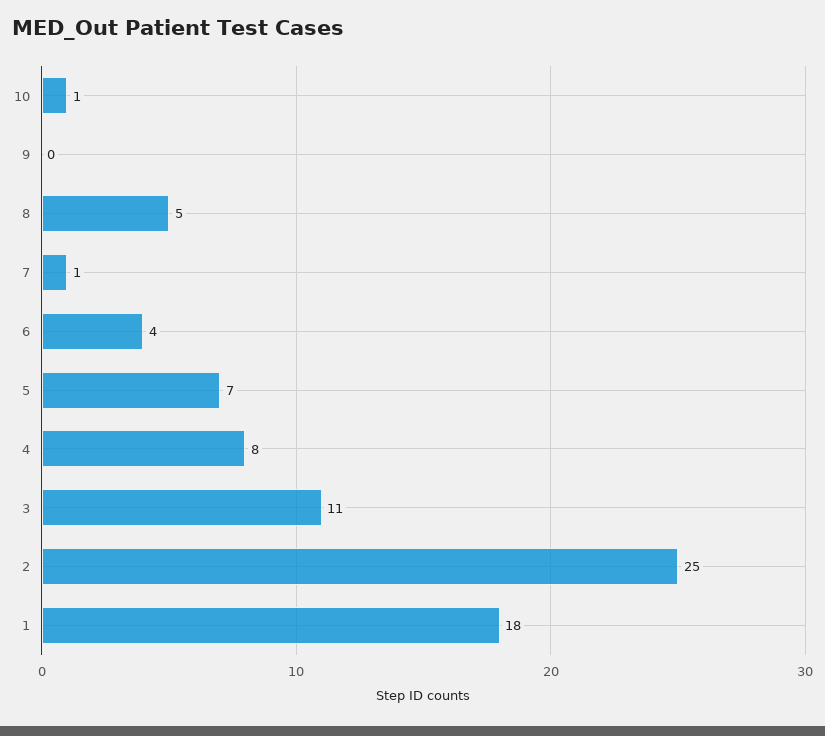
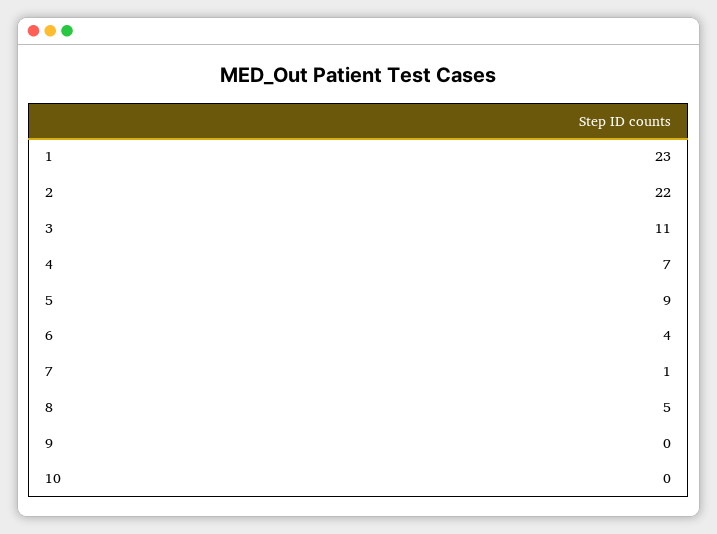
  {
-   "10": 1,
+   "10": 0,
    "9": 0,
    "8": 5,
    "7": 1,
    "6": 4,
-   "5": 7,
+   "5": 9,
-   "4": 8,
+   "4": 7,
    "3": 11,
-   "2": 25,
+   "2": 22,
-   "1": 18
+   "1": 23
  }

